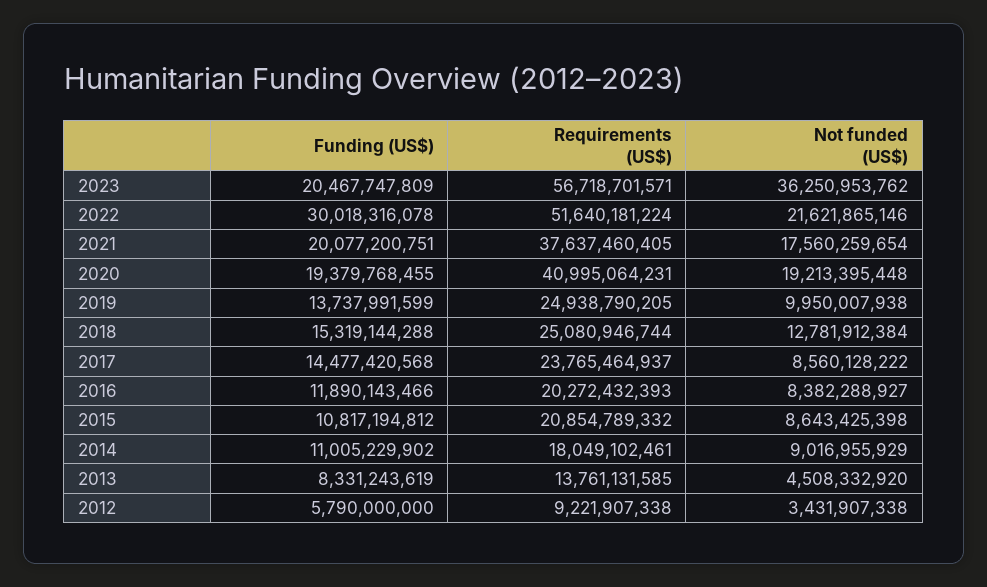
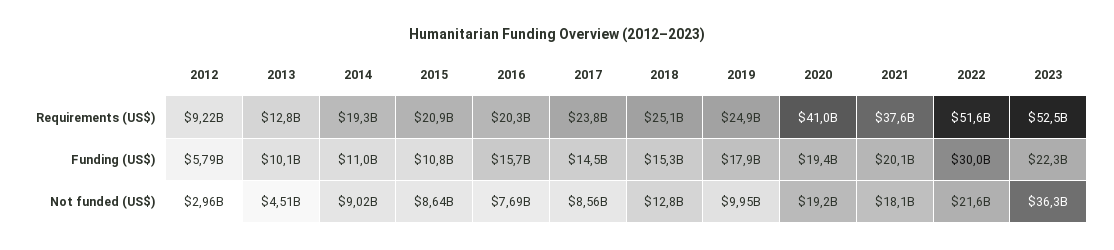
  {
    "Funding (US$)": {
-     "2023": 20467747809,
+     "2023": 22300000000,
      "2022": 30018316078,
      "2021": 20077200751,
      "2020": 19379768455,
-     "2019": 13737991599,
+     "2019": 17900000000,
      "2018": 15319144288,
      "2017": 14477420568,
-     "2016": 11890143466,
+     "2016": 15700000000,
      "2015": 10817194812,
      "2014": 11005229902,
-     "2013": 8331243619,
+     "2013": 10100000000,
      "2012": 5790000000
    },
    "Requirements (US$)": {
-     "2023": 56718701571,
+     "2023": 52500000000,
      "2022": 51640181224,
      "2021": 37637460405,
      "2020": 40995064231,
      "2019": 24938790205,
      "2018": 25080946744,
      "2017": 23765464937,
      "2016": 20272432393,
      "2015": 20854789332,
-     "2014": 18049102461,
+     "2014": 19300000000,
-     "2013": 13761131585,
+     "2013": 12800000000,
      "2012": 9221907338
    },
    "Not funded (US$)": {
      "2023": 36250953762,
      "2022": 21621865146,
-     "2021": 17560259654,
+     "2021": 18100000000,
      "2020": 19213395448,
      "2019": 9950007938,
      "2018": 12781912384,
      "2017": 8560128222,
-     "2016": 8382288927,
+     "2016": 7690000000,
      "2015": 8643425398,
      "2014": 9016955929,
      "2013": 4508332920,
-     "2012": 3431907338
+     "2012": 2960000000
    }
  }

